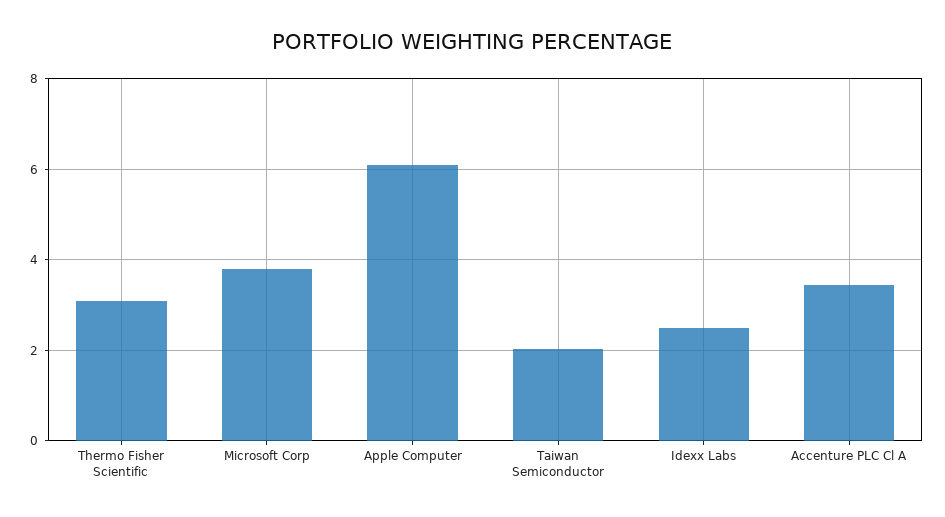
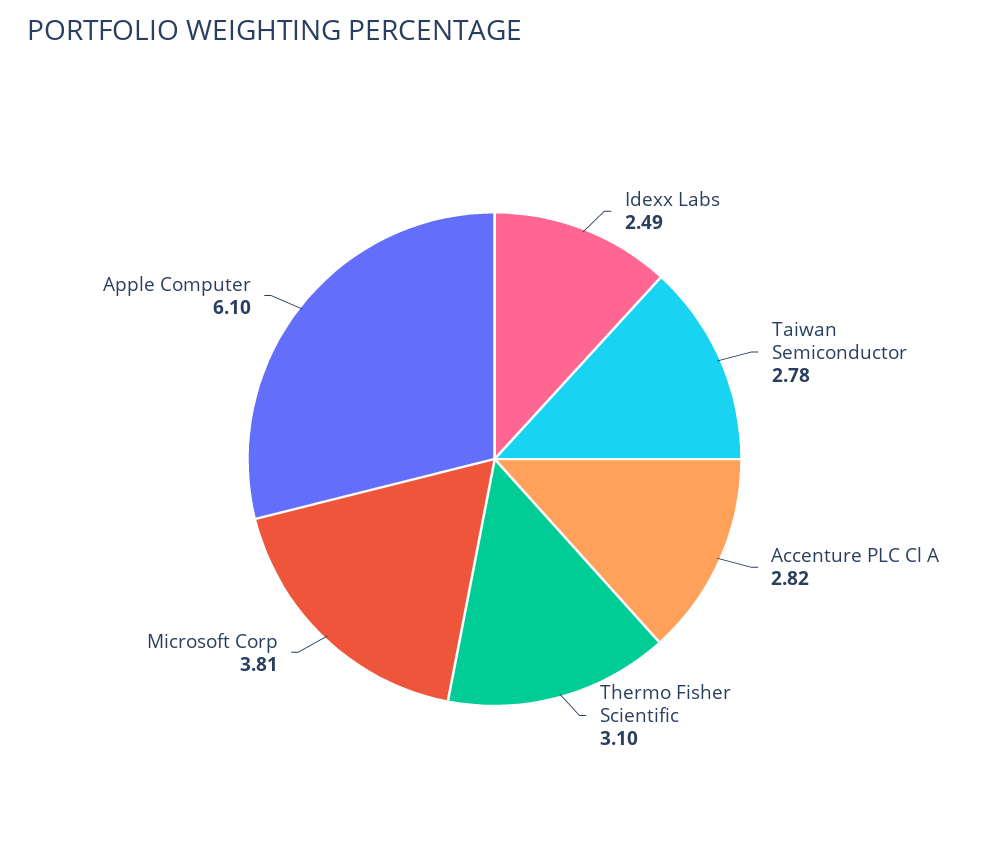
  {
    "Thermo Fisher Scientific": 3.1,
    "Microsoft Corp": 3.81,
    "Apple Computer": 6.1,
-   "Taiwan Semiconductor": 2,
+   "Taiwan Semiconductor": 2.78,
    "Idexx Labs": 2.49,
-   "Accenture PLC Cl A": 3.4
+   "Accenture PLC Cl A": 2.82
  }

